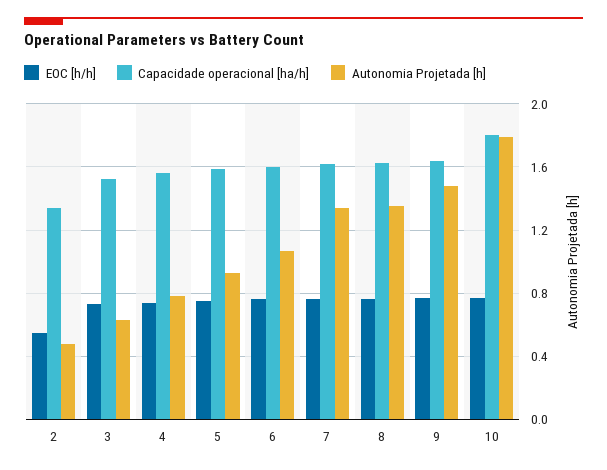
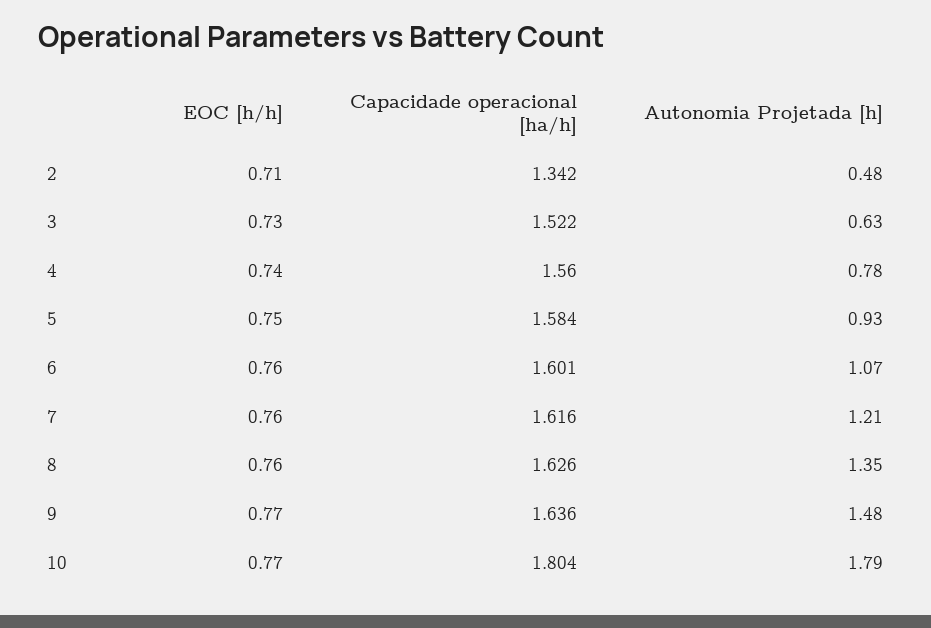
  {
    "EOC [h/h]": {
-     "2": 0.55,
+     "2": 0.71,
      "3": 0.73,
      "4": 0.74,
      "5": 0.75,
      "6": 0.76,
      "7": 0.76,
      "8": 0.76,
      "9": 0.77,
      "10": 0.77
    },
    "Capacidade operacional [ha/h]": {
      "2": 1.342,
      "3": 1.522,
      "4": 1.56,
      "5": 1.584,
      "6": 1.601,
      "7": 1.616,
      "8": 1.626,
      "9": 1.636,
      "10": 1.804
    },
    "Autonomia Projetada [h]": {
      "2": 0.48,
      "3": 0.63,
      "4": 0.78,
      "5": 0.93,
      "6": 1.07,
-     "7": 1.35,
+     "7": 1.21,
      "8": 1.35,
      "9": 1.48,
      "10": 1.79
    }
  }

